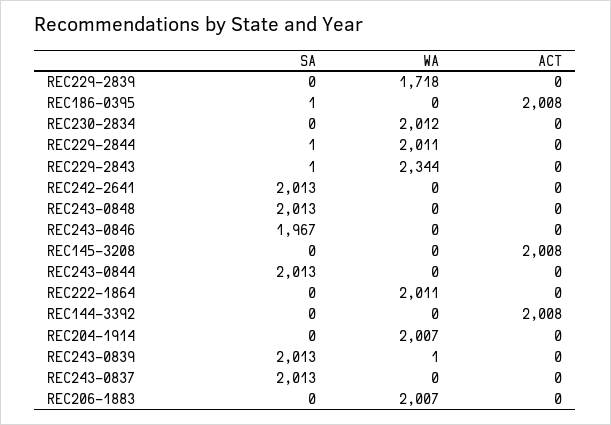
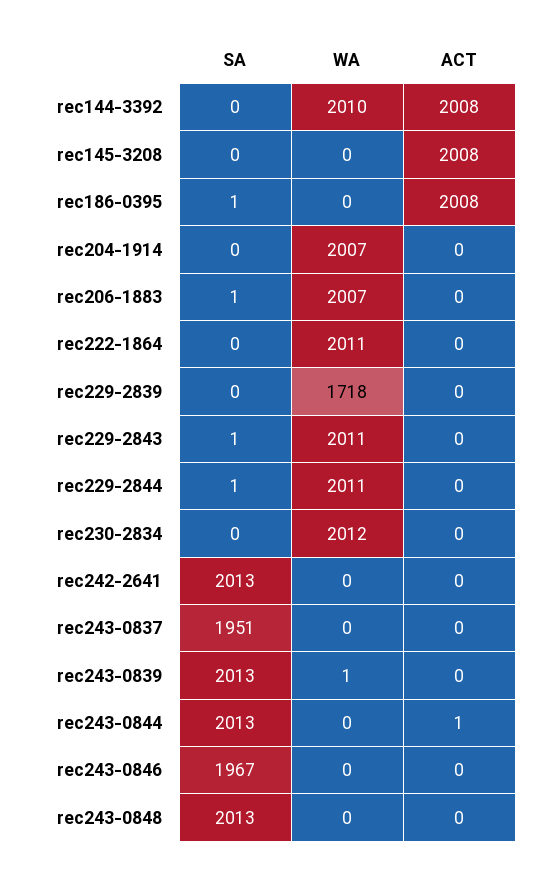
  {
    "SA": {
      "REC229-2839": 0,
      "REC186-0395": 1,
      "REC230-2834": 0,
      "REC229-2844": 1,
      "REC229-2843": 1,
      "REC242-2641": 2013,
      "REC243-0848": 2013,
      "REC243-0846": 1967,
      "REC145-3208": 0,
      "REC243-0844": 2013,
      "REC222-1864": 0,
      "REC144-3392": 0,
      "REC204-1914": 0,
      "REC243-0839": 2013,
-     "REC243-0837": 2013,
+     "REC243-0837": 1951,
-     "REC206-1883": 0
+     "REC206-1883": 1
    },
    "WA": {
      "REC229-2839": 1718,
      "REC186-0395": 0,
      "REC230-2834": 2012,
      "REC229-2844": 2011,
-     "REC229-2843": 2344,
+     "REC229-2843": 2011,
      "REC242-2641": 0,
      "REC243-0848": 0,
      "REC243-0846": 0,
      "REC145-3208": 0,
      "REC243-0844": 0,
      "REC222-1864": 2011,
-     "REC144-3392": 0,
+     "REC144-3392": 2010,
      "REC204-1914": 2007,
      "REC243-0839": 1,
      "REC243-0837": 0,
      "REC206-1883": 2007
    },
    "ACT": {
      "REC229-2839": 0,
      "REC186-0395": 2008,
      "REC230-2834": 0,
      "REC229-2844": 0,
      "REC229-2843": 0,
      "REC242-2641": 0,
      "REC243-0848": 0,
      "REC243-0846": 0,
      "REC145-3208": 2008,
-     "REC243-0844": 0,
+     "REC243-0844": 1,
      "REC222-1864": 0,
      "REC144-3392": 2008,
      "REC204-1914": 0,
      "REC243-0839": 0,
      "REC243-0837": 0,
      "REC206-1883": 0
    }
  }

